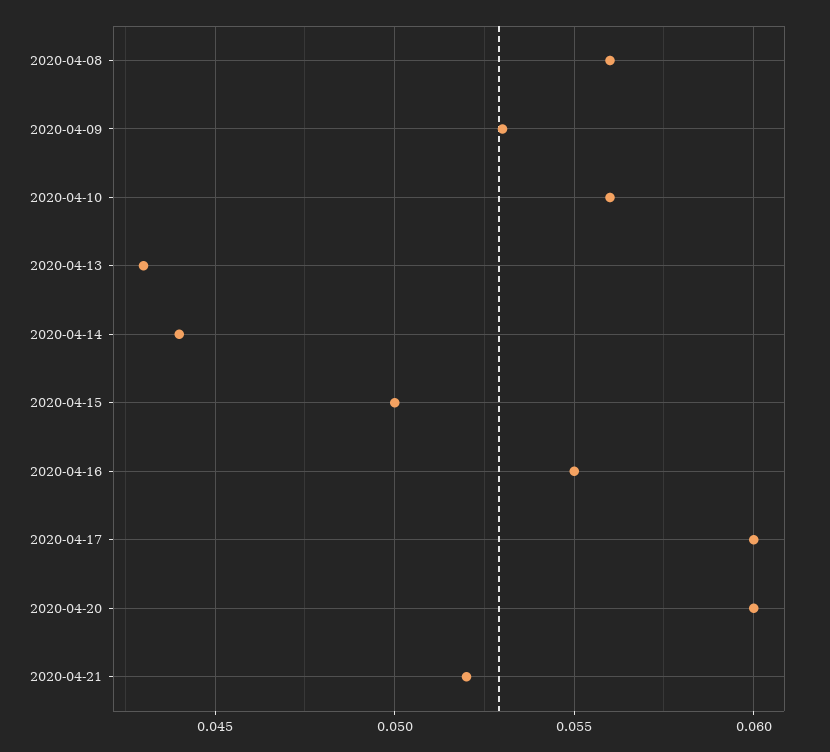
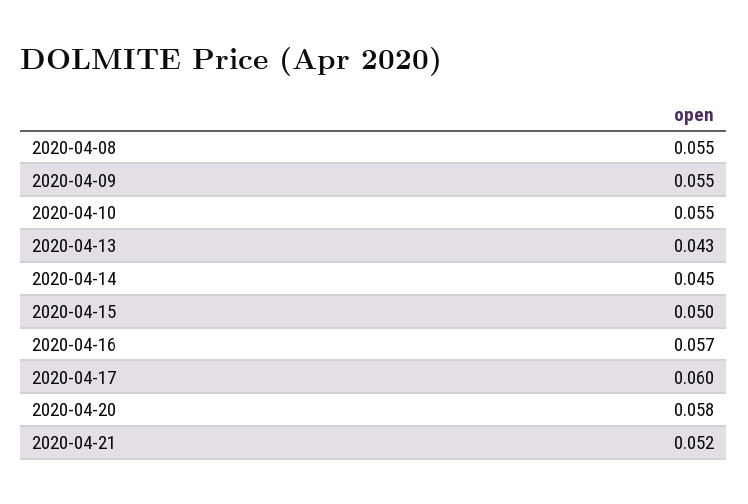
  {
-   "2020-04-08": 0.056,
+   "2020-04-08": 0.055,
-   "2020-04-09": 0.053,
+   "2020-04-09": 0.055,
-   "2020-04-10": 0.056,
+   "2020-04-10": 0.055,
    "2020-04-13": 0.043,
-   "2020-04-14": 0.044,
+   "2020-04-14": 0.045,
    "2020-04-15": 0.05,
-   "2020-04-16": 0.055,
+   "2020-04-16": 0.057,
    "2020-04-17": 0.06,
-   "2020-04-20": 0.06,
+   "2020-04-20": 0.058,
    "2020-04-21": 0.052
  }

